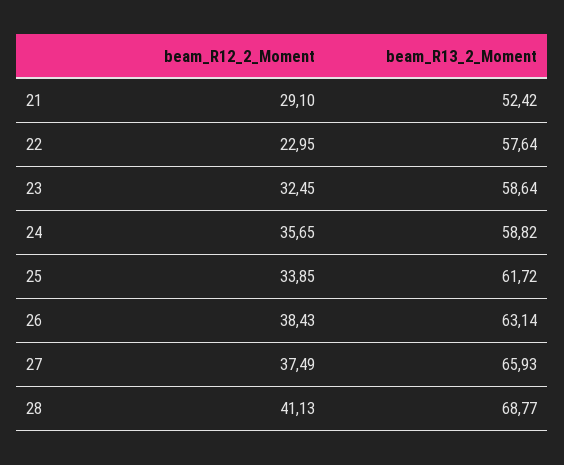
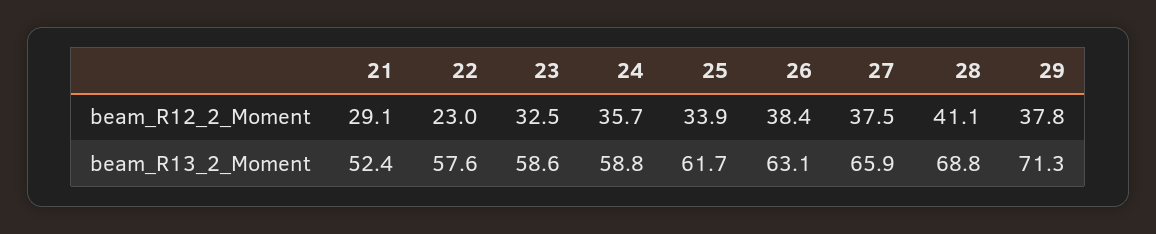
  {
    "beam_R12_2_Moment": {
      "21": 29.1,
      "22": 22.95,
      "23": 32.45,
      "24": 35.65,
      "25": 33.85,
      "26": 38.43,
      "27": 37.49,
-     "28": 41.13
+     "28": 41.13,
+     "29": 37.8
    },
    "beam_R13_2_Moment": {
      "21": 52.42,
      "22": 57.64,
      "23": 58.64,
      "24": 58.82,
      "25": 61.72,
      "26": 63.14,
      "27": 65.93,
-     "28": 68.77
+     "28": 68.77,
+     "29": 71.3
    }
  }

